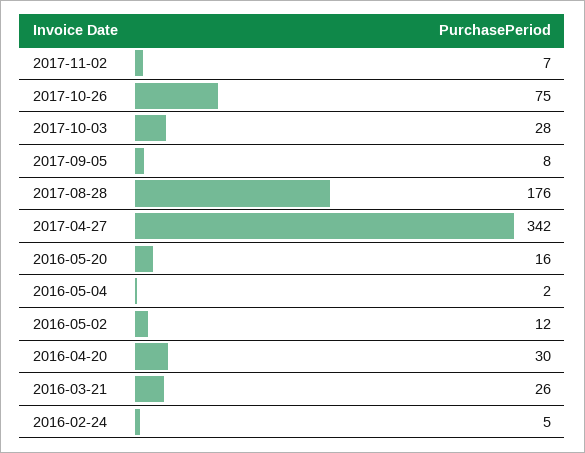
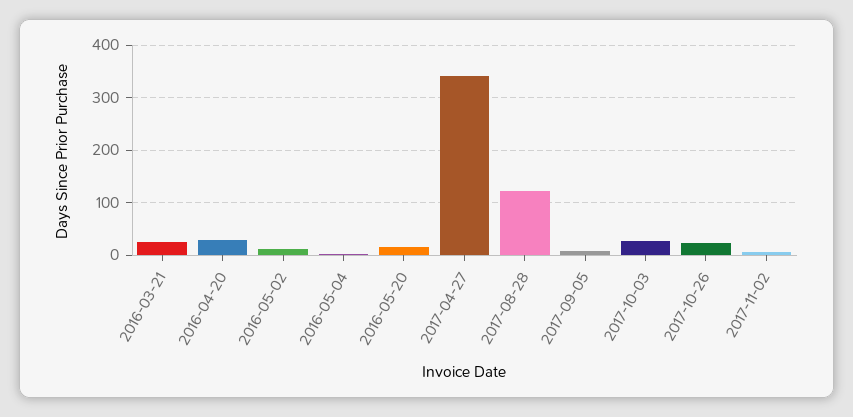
  {
    "2017-11-02": 7,
-   "2017-10-26": 75,
+   "2017-10-26": 20,
    "2017-10-03": 28,
    "2017-09-05": 8,
-   "2017-08-28": 176,
+   "2017-08-28": 120,
    "2017-04-27": 342,
    "2016-05-20": 16,
    "2016-05-04": 2,
    "2016-05-02": 12,
    "2016-04-20": 30,
-   "2016-03-21": 26,
+   "2016-03-21": 26
-   "2016-02-24": 5
  }

